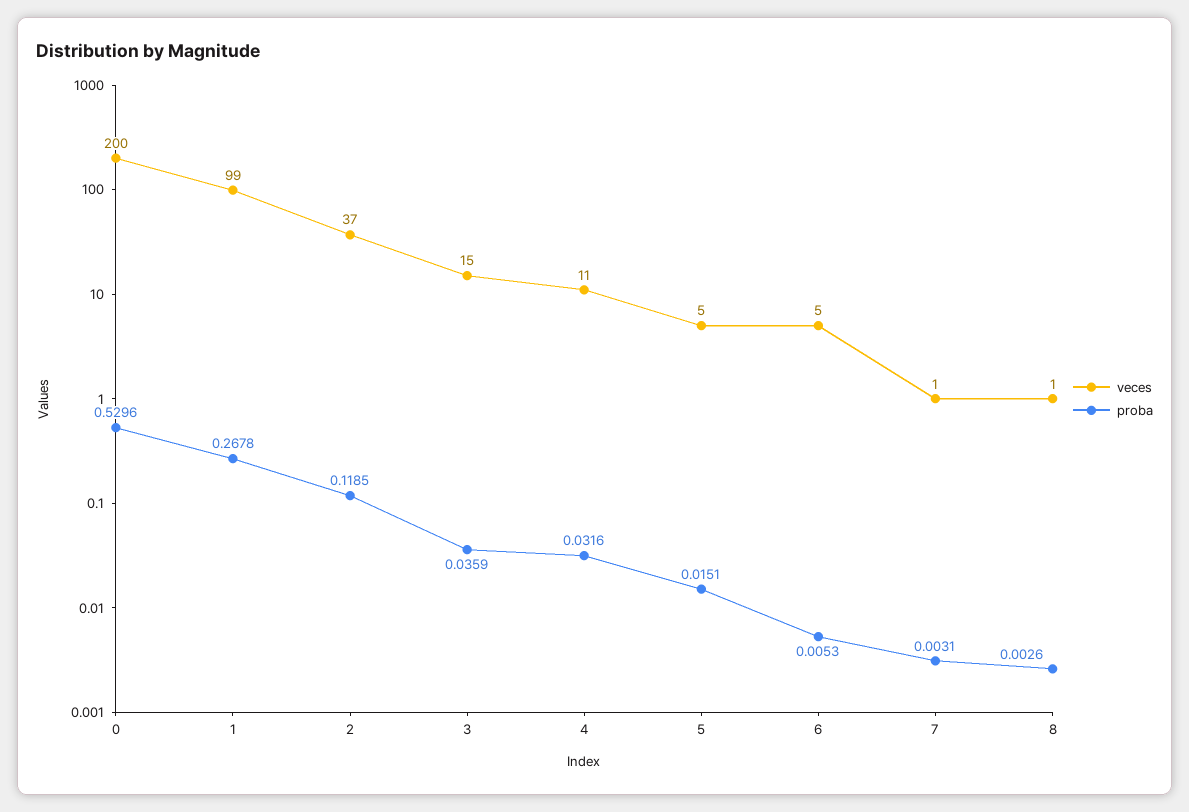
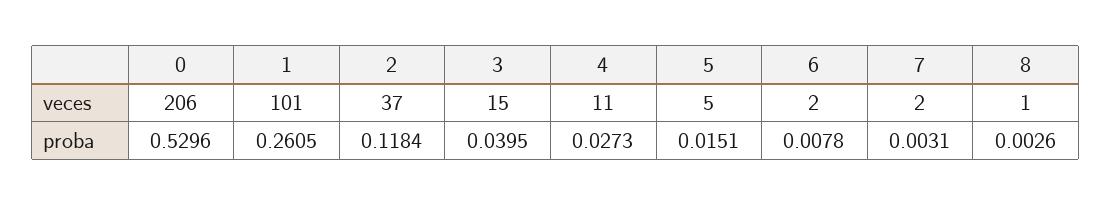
  {
    "veces": {
-     "0": 200,
+     "0": 206,
-     "1": 99,
+     "1": 101,
      "2": 37,
      "3": 15,
      "4": 11,
      "5": 5,
-     "6": 5,
+     "6": 2,
-     "7": 1,
+     "7": 2,
      "8": 1
    },
    "proba": {
      "0": 0.5296,
-     "1": 0.2678,
+     "1": 0.2605,
-     "2": 0.1185,
+     "2": 0.1184,
-     "3": 0.0359,
+     "3": 0.0395,
-     "4": 0.0316,
+     "4": 0.0273,
      "5": 0.0151,
-     "6": 0.0053,
+     "6": 0.0078,
      "7": 0.0031,
      "8": 0.0026
    }
  }

